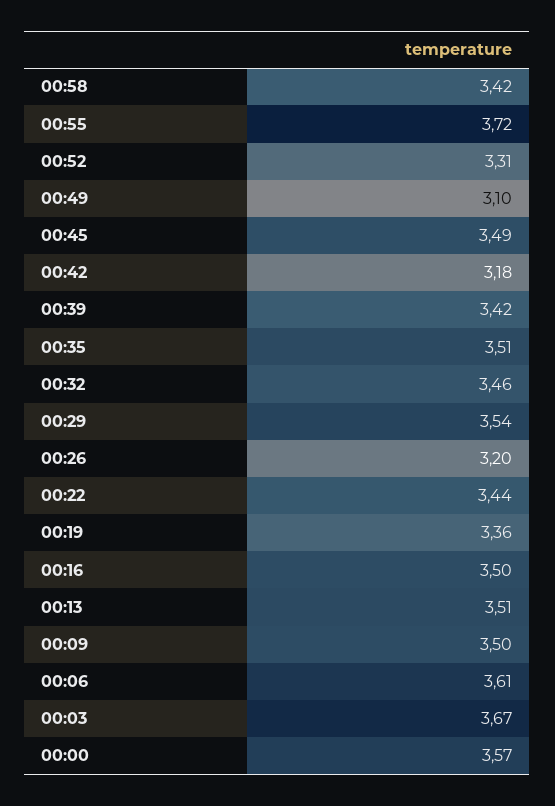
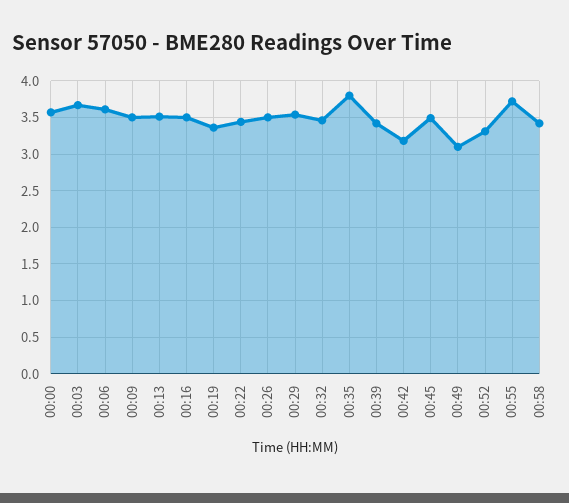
  {
    "00:58": 3.42,
    "00:55": 3.72,
    "00:52": 3.31,
    "00:49": 3.1,
    "00:45": 3.49,
    "00:42": 3.18,
    "00:39": 3.42,
-   "00:35": 3.51,
+   "00:35": 3.8,
    "00:32": 3.46,
    "00:29": 3.54,
-   "00:26": 3.2,
+   "00:26": 3.5,
    "00:22": 3.44,
    "00:19": 3.36,
    "00:16": 3.5,
    "00:13": 3.51,
    "00:09": 3.5,
    "00:06": 3.61,
    "00:03": 3.67,
    "00:00": 3.57
  }

